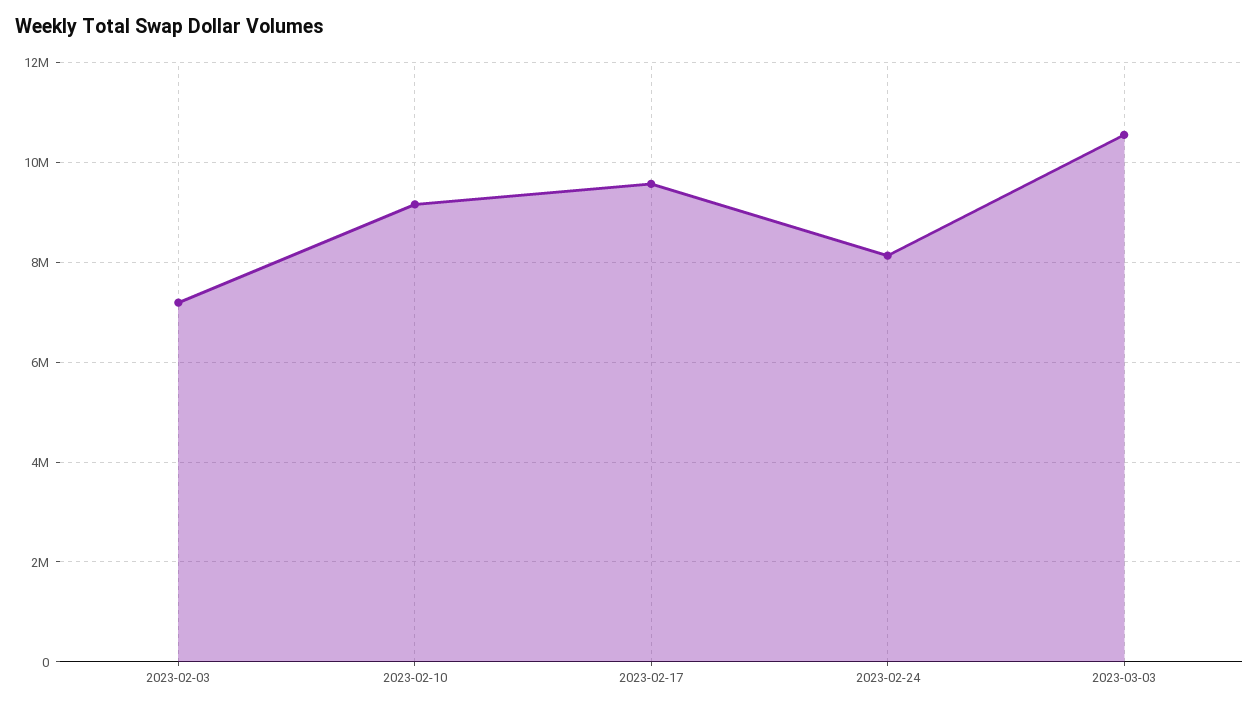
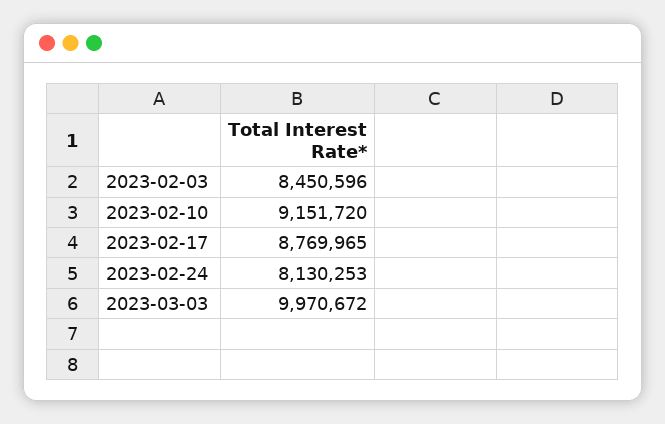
  {
-   "2023-02-03": 7200000,
+   "2023-02-03": 8450596,
    "2023-02-10": 9151720,
-   "2023-02-17": 9600000,
+   "2023-02-17": 8769965,
    "2023-02-24": 8130253,
-   "2023-03-03": 10600000
+   "2023-03-03": 9970672
  }

